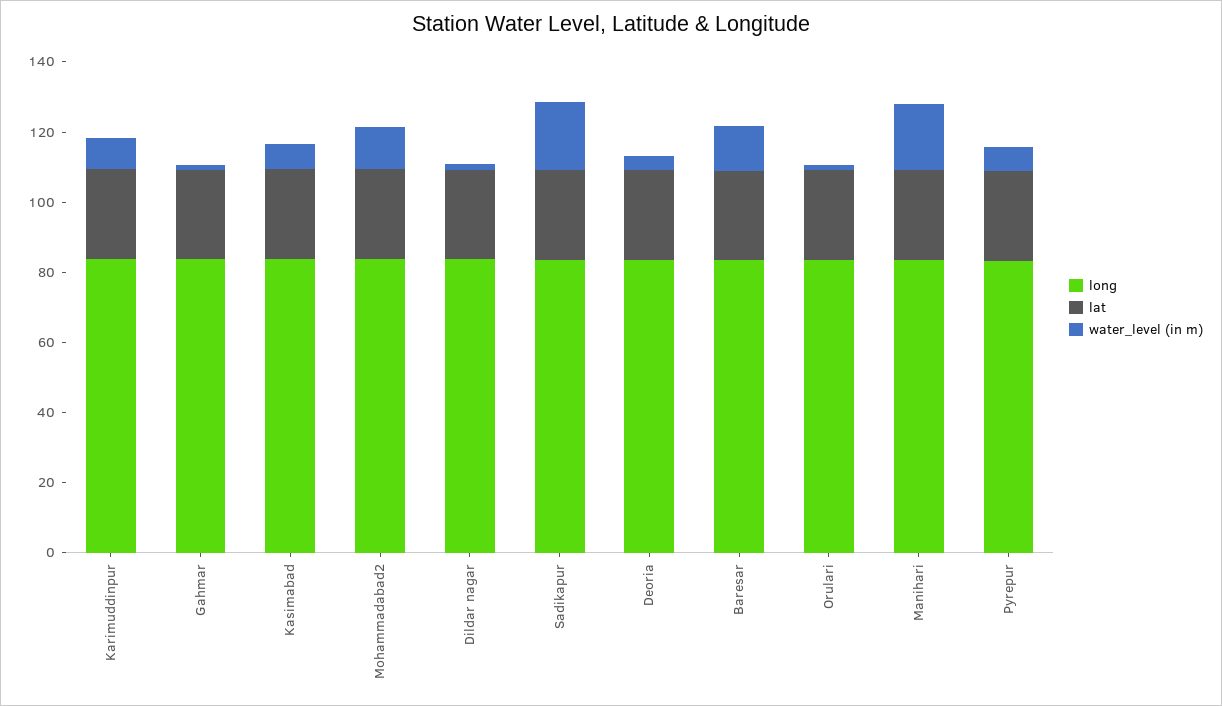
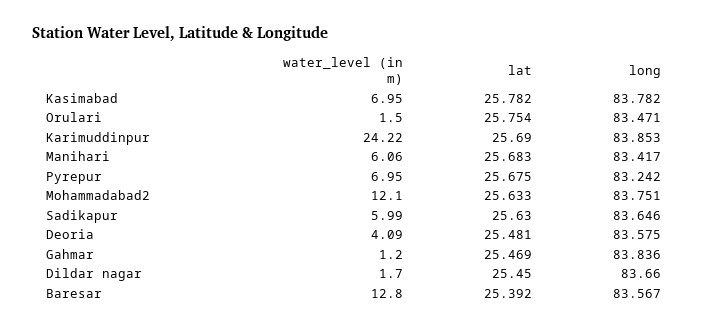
  {
    "long": {
      "Karimuddinpur": 83.853,
      "Gahmar": 83.836,
      "Kasimabad": 83.782,
      "Mohammadabad2": 83.751,
      "Dildar nagar": 83.66,
      "Sadikapur": 83.646,
      "Deoria": 83.575,
      "Baresar": 83.567,
      "Orulari": 83.471,
      "Manihari": 83.417,
      "Pyrepur": 83.242
    },
    "lat": {
      "Karimuddinpur": 25.69,
      "Gahmar": 25.469,
      "Kasimabad": 25.782,
      "Mohammadabad2": 25.633,
      "Dildar nagar": 25.45,
      "Sadikapur": 25.63,
      "Deoria": 25.481,
      "Baresar": 25.392,
      "Orulari": 25.754,
      "Manihari": 25.683,
      "Pyrepur": 25.675
    },
    "water_level (in m)": {
-     "Karimuddinpur": 10,
+     "Karimuddinpur": 24.22,
      "Gahmar": 1.2,
      "Kasimabad": 6.95,
      "Mohammadabad2": 12.1,
      "Dildar nagar": 1.7,
-     "Sadikapur": 20,
+     "Sadikapur": 5.99,
      "Deoria": 4.09,
      "Baresar": 12.8,
      "Orulari": 1.5,
-     "Manihari": 20,
+     "Manihari": 6.06,
      "Pyrepur": 6.95
    }
  }

